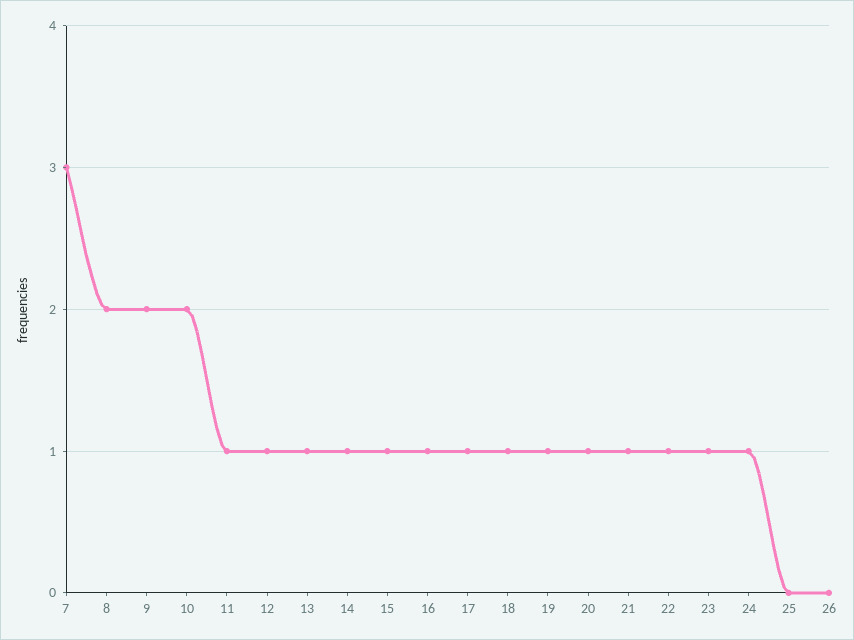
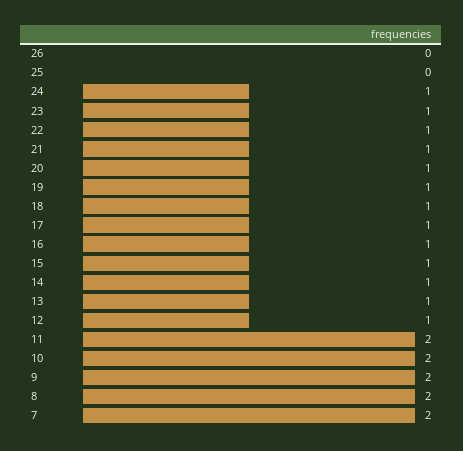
  {
-   "7": 3,
+   "7": 2,
    "8": 2,
    "9": 2,
    "10": 2,
-   "11": 1,
+   "11": 2,
    "12": 1,
    "13": 1,
    "14": 1,
    "15": 1,
    "16": 1,
    "17": 1,
    "18": 1,
    "19": 1,
    "20": 1,
    "21": 1,
    "22": 1,
    "23": 1,
    "24": 1,
    "25": 0,
    "26": 0
  }

